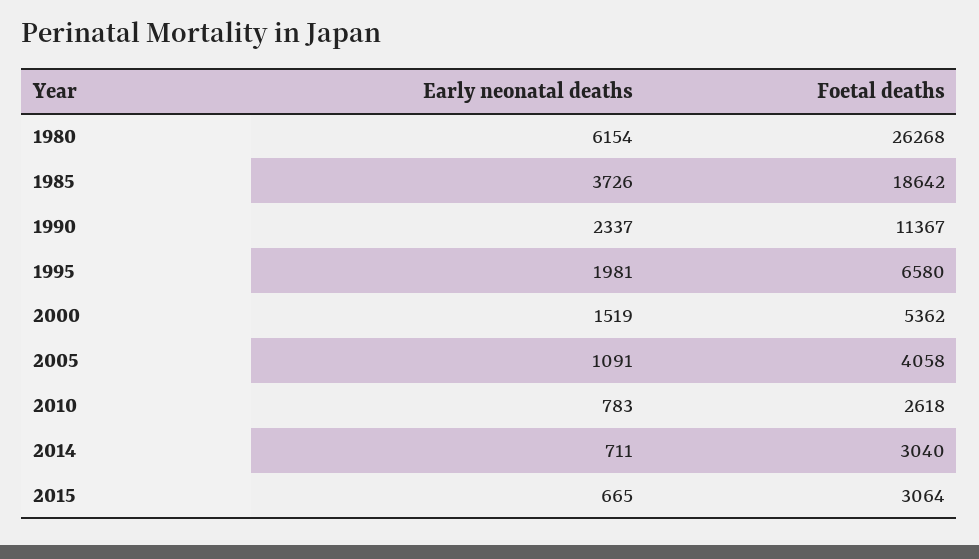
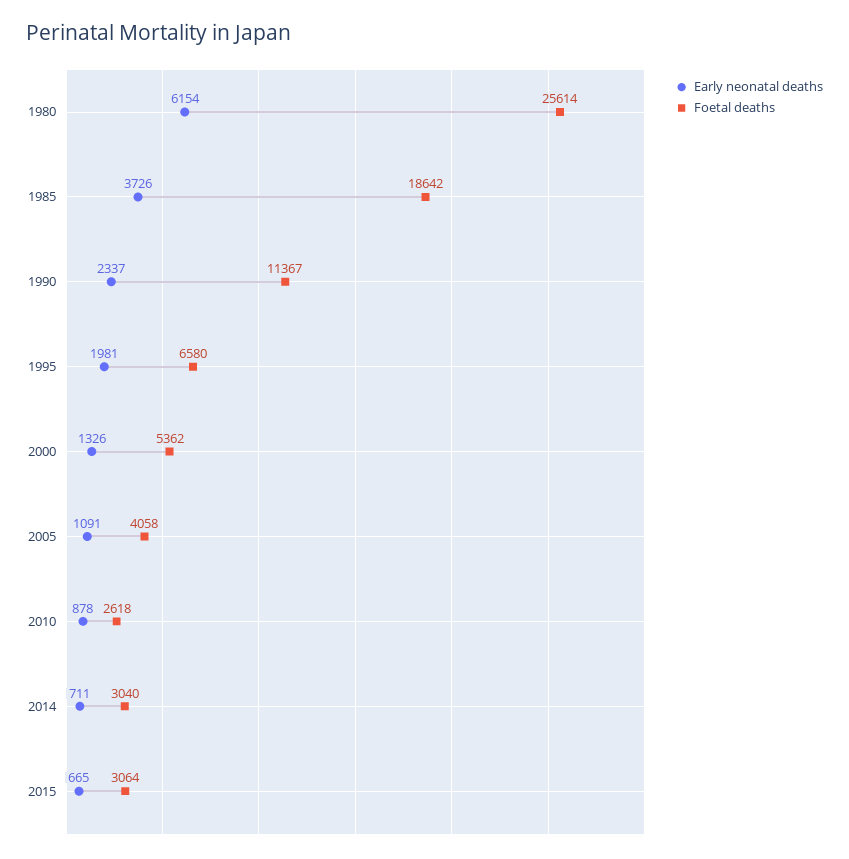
  {
    "Early neonatal deaths": {
      "1980": 6154,
      "1985": 3726,
      "1990": 2337,
      "1995": 1981,
-     "2000": 1519,
+     "2000": 1326,
      "2005": 1091,
-     "2010": 783,
+     "2010": 878,
      "2014": 711,
      "2015": 665
    },
    "Foetal deaths": {
-     "1980": 26268,
+     "1980": 25614,
      "1985": 18642,
      "1990": 11367,
      "1995": 6580,
      "2000": 5362,
      "2005": 4058,
      "2010": 2618,
      "2014": 3040,
      "2015": 3064
    }
  }

